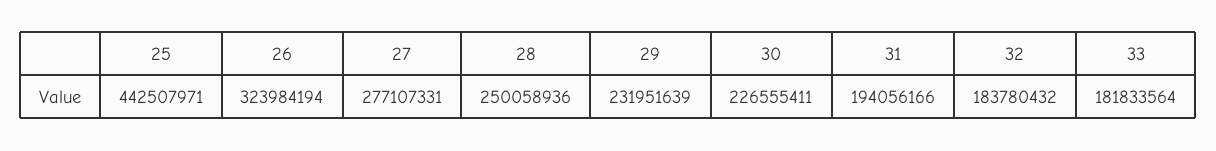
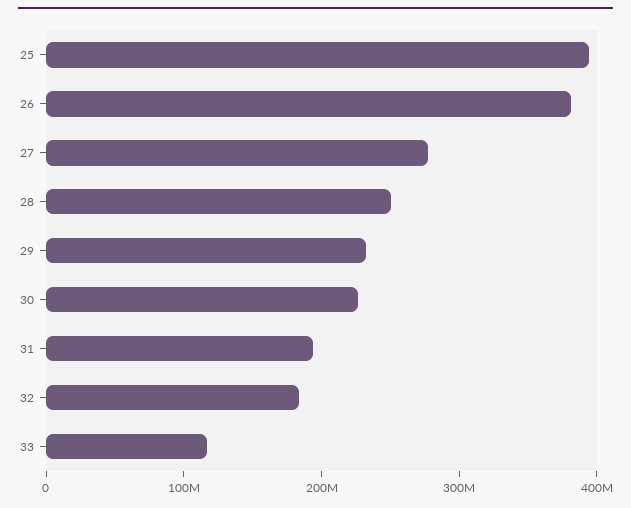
  {
-   "25": 442507971,
+   "25": 400000000,
-   "26": 323984194,
+   "26": 380000000,
    "27": 277107331,
    "28": 250058936,
    "29": 231951639,
    "30": 226555411,
    "31": 194056166,
    "32": 183780432,
-   "33": 181833564
+   "33": 120000000
  }

